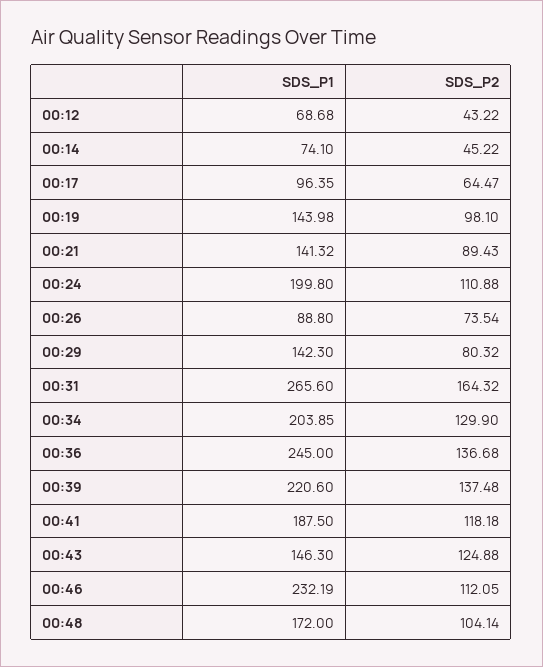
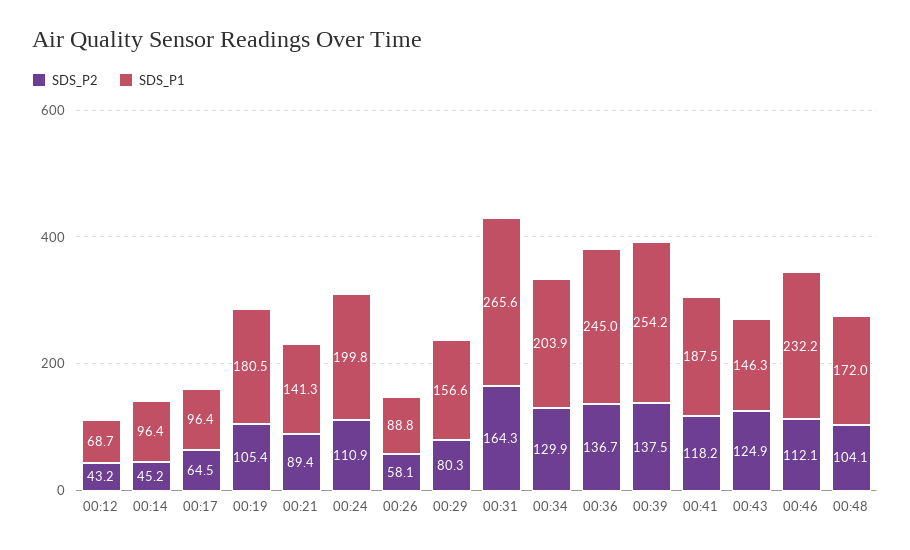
  {
    "SDS_P1": {
      "00:12": 68.68,
-     "00:14": 74.1,
+     "00:14": 96.4,
      "00:17": 96.35,
-     "00:19": 143.98,
+     "00:19": 180.5,
      "00:21": 141.32,
      "00:24": 199.8,
      "00:26": 88.8,
-     "00:29": 142.3,
+     "00:29": 156.6,
      "00:31": 265.6,
      "00:34": 203.85,
      "00:36": 245,
-     "00:39": 220.6,
+     "00:39": 254.2,
      "00:41": 187.5,
      "00:43": 146.3,
      "00:46": 232.19,
      "00:48": 172
    },
    "SDS_P2": {
      "00:12": 43.22,
      "00:14": 45.22,
      "00:17": 64.47,
-     "00:19": 98.1,
+     "00:19": 105.4,
      "00:21": 89.43,
      "00:24": 110.88,
-     "00:26": 73.54,
+     "00:26": 58.1,
      "00:29": 80.32,
      "00:31": 164.32,
      "00:34": 129.9,
      "00:36": 136.68,
      "00:39": 137.48,
      "00:41": 118.18,
      "00:43": 124.88,
      "00:46": 112.05,
      "00:48": 104.14
    }
  }

